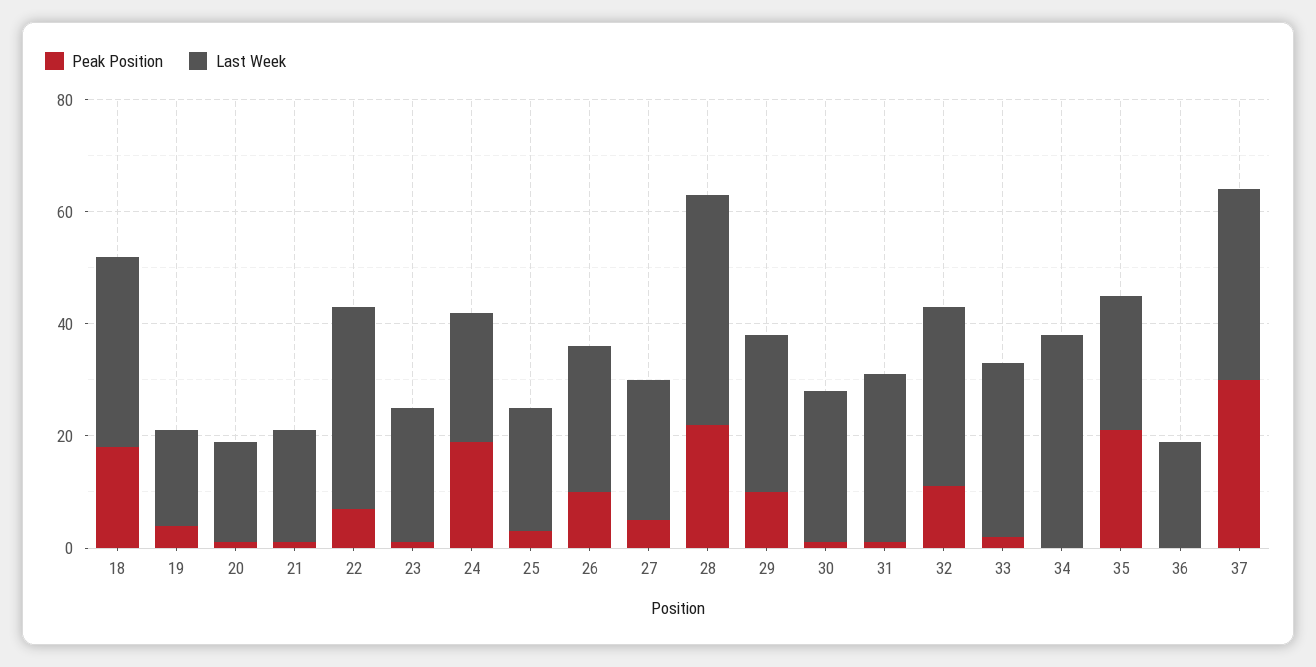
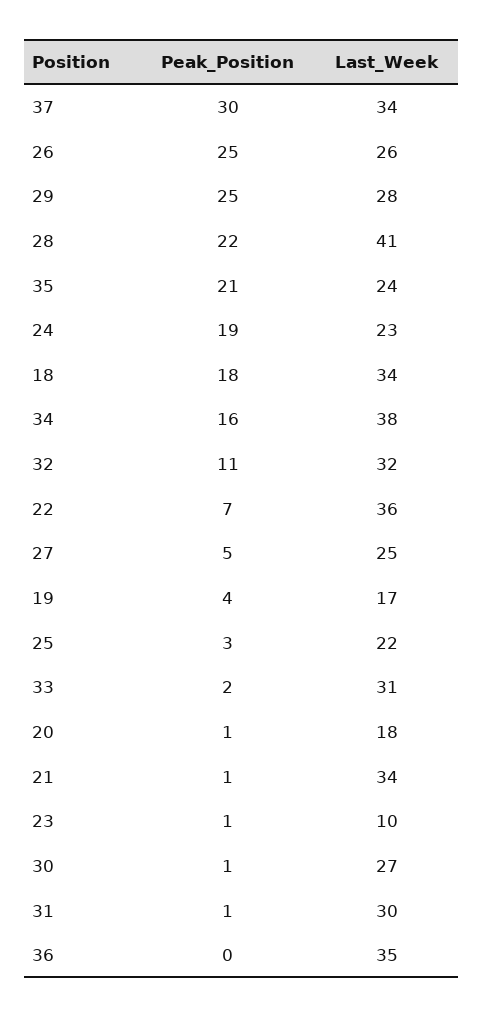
  {
    "Peak Position": {
      "18": 18,
      "19": 4,
      "20": 1,
      "21": 1,
      "22": 7,
      "23": 1,
      "24": 19,
      "25": 3,
-     "26": 10,
+     "26": 25,
      "27": 5,
      "28": 22,
-     "29": 10,
+     "29": 25,
      "30": 1,
      "31": 1,
      "32": 11,
      "33": 2,
-     "34": 0,
+     "34": 16,
      "35": 21,
      "36": 0,
      "37": 30
    },
    "Last Week": {
      "18": 34,
      "19": 17,
      "20": 18,
-     "21": 20,
+     "21": 34,
      "22": 36,
-     "23": 25,
+     "23": 10,
      "24": 23,
      "25": 22,
      "26": 26,
      "27": 25,
      "28": 41,
      "29": 28,
      "30": 27,
      "31": 30,
      "32": 32,
      "33": 31,
      "34": 38,
      "35": 24,
-     "36": 20,
+     "36": 35,
      "37": 34
    }
  }

